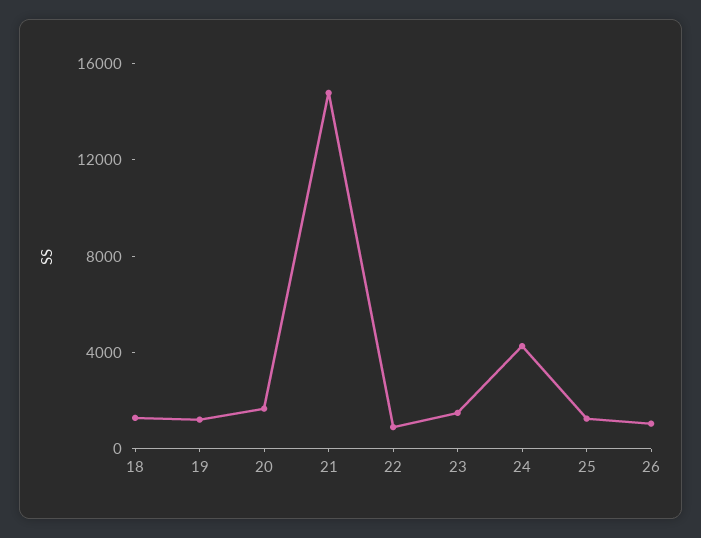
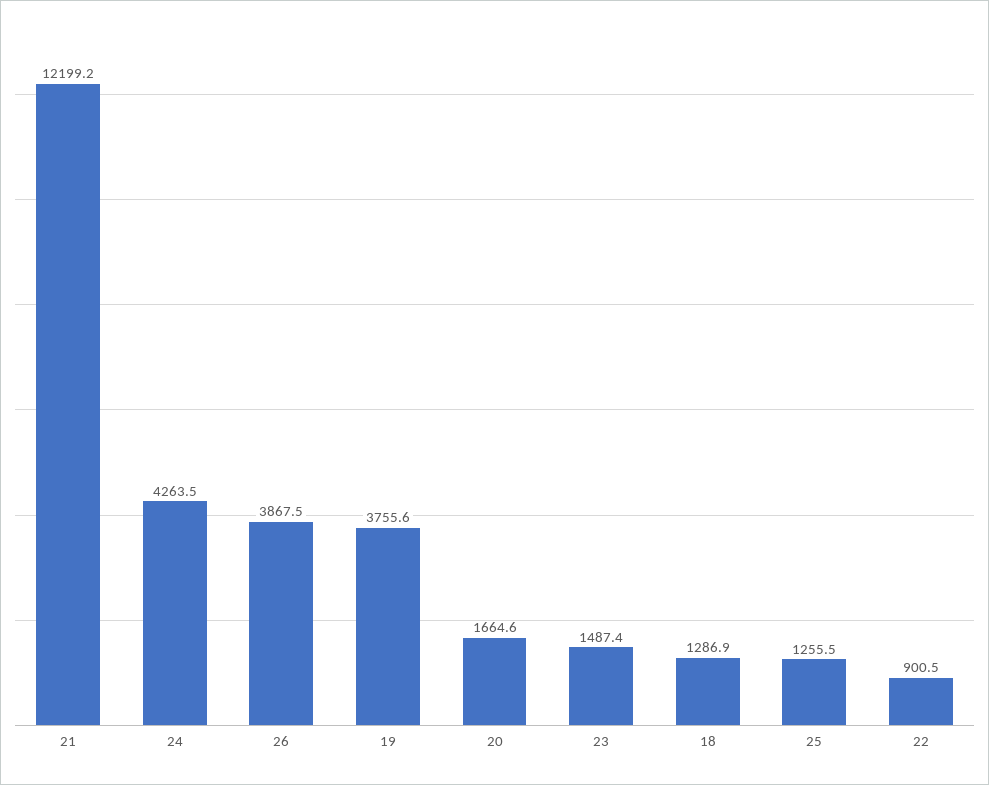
  {
    "18": 1286.9,
-   "19": 1000,
+   "19": 3755.6,
    "20": 1664.6,
-   "21": 15000,
+   "21": 12199.2,
    "22": 900.5,
    "23": 1487.4,
    "24": 4263.5,
    "25": 1255.5,
-   "26": 1000
+   "26": 3867.5
  }

